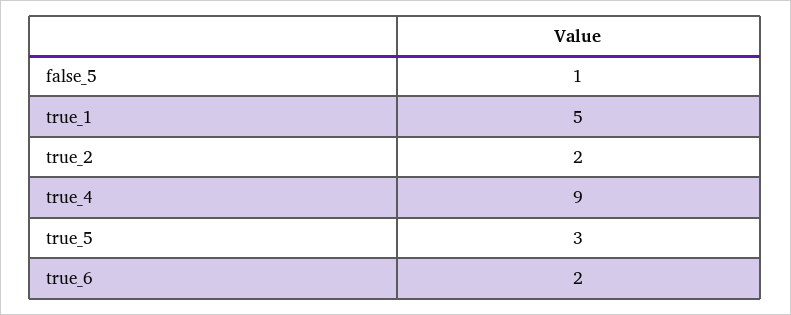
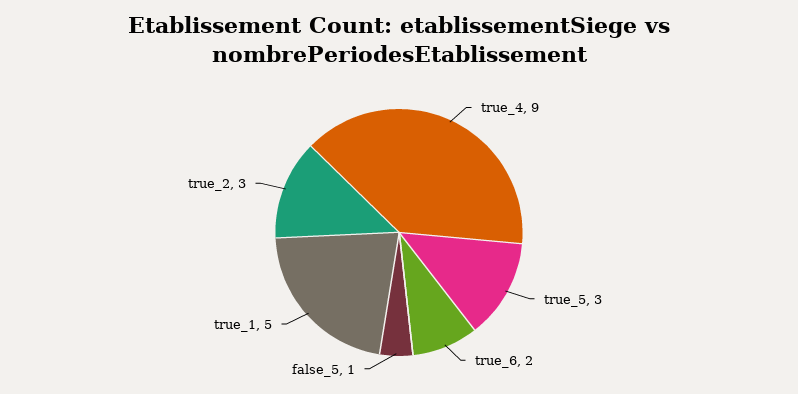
  {
    "false_5": 1,
    "true_1": 5,
-   "true_2": 2,
+   "true_2": 3,
    "true_4": 9,
    "true_5": 3,
    "true_6": 2
  }

